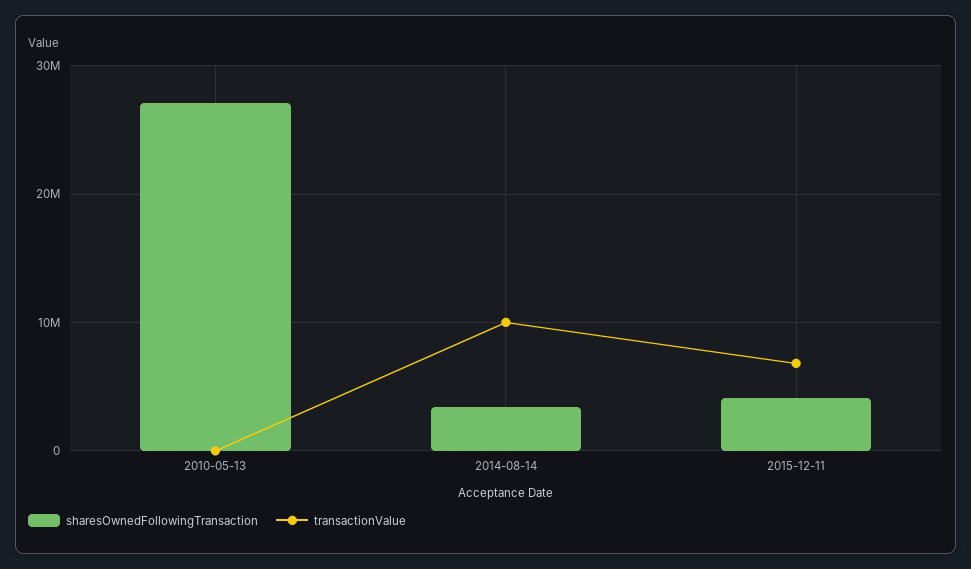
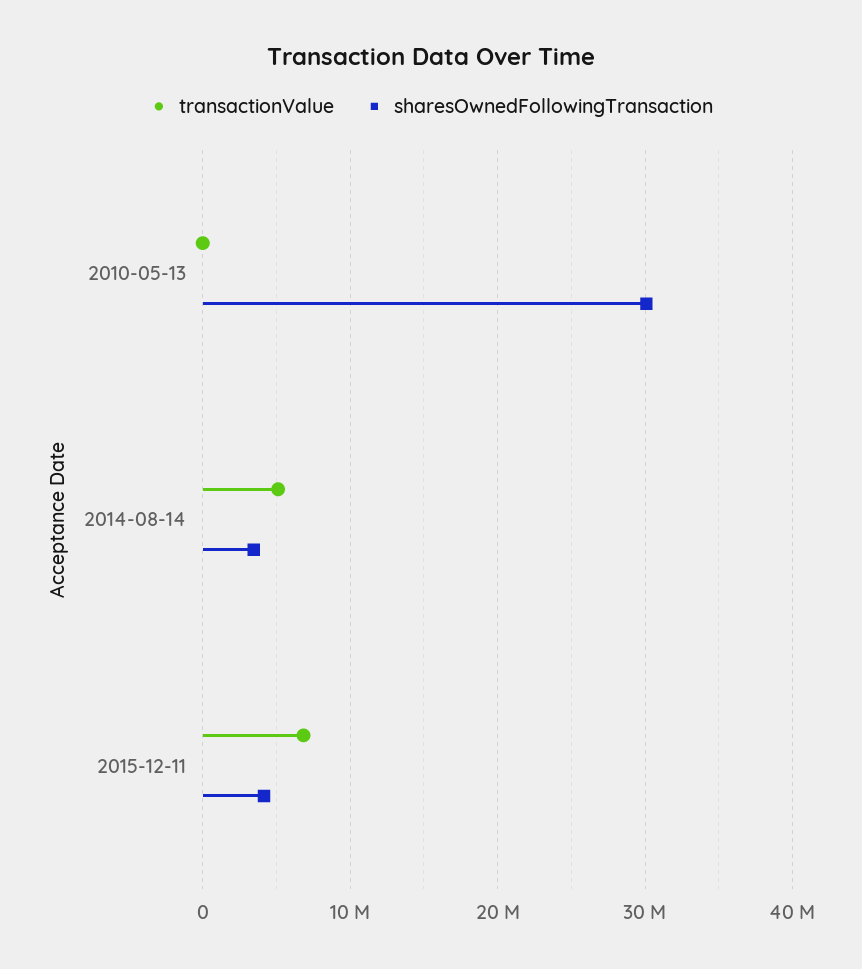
  {
    "sharesOwnedFollowingTransaction": {
-     "2010-05-13": 27000000,
+     "2010-05-13": 30000000,
      "2014-08-14": 3000000,
      "2015-12-11": 4000000
    },
    "transactionValue": {
      "2010-05-13": 0,
-     "2014-08-14": 10000000,
+     "2014-08-14": 5000000,
      "2015-12-11": 7000000
    }
  }

